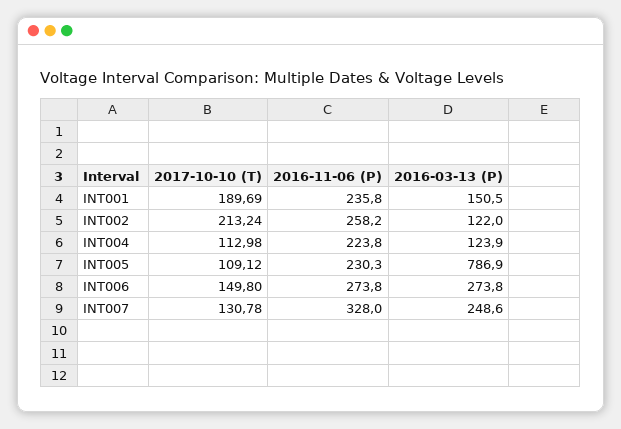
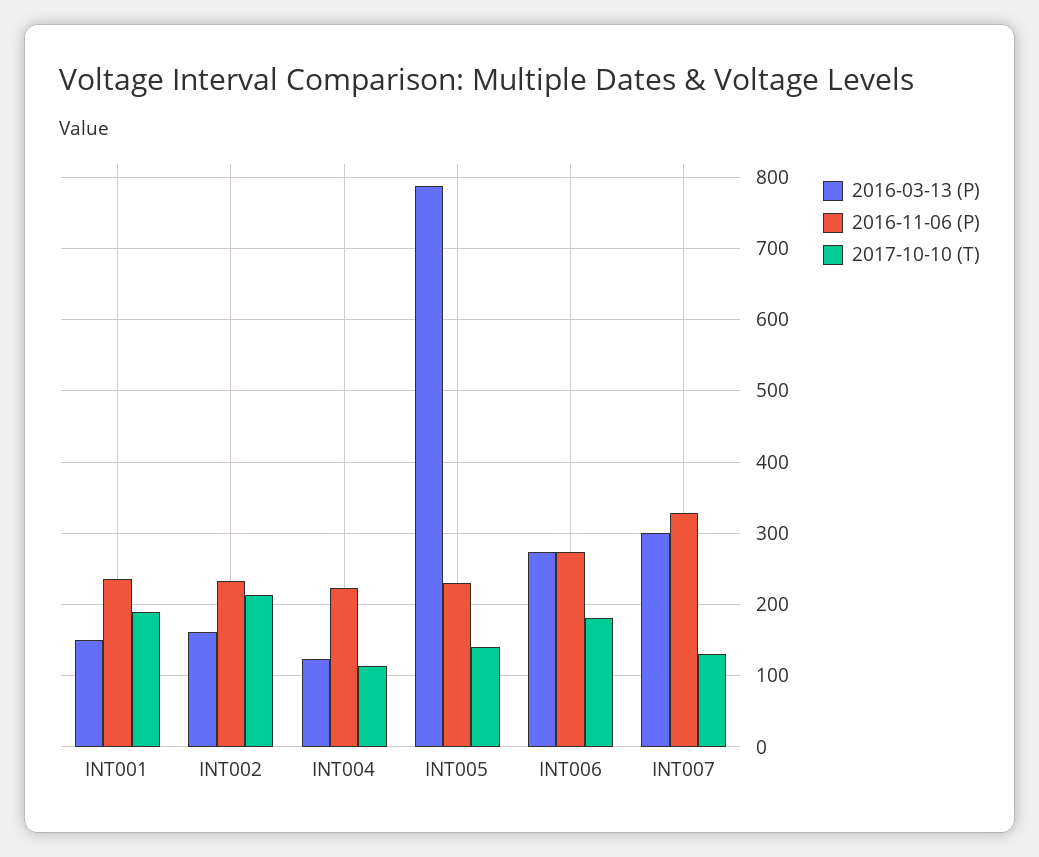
  {
    "2017-10-10 (T)": {
      "INT001": 189.69,
      "INT002": 213.24,
      "INT004": 112.98,
-     "INT005": 109.12,
+     "INT005": 140,
-     "INT006": 149.8,
+     "INT006": 180,
      "INT007": 130.78
    },
    "2016-11-06 (P)": {
      "INT001": 235.8,
-     "INT002": 258.2,
+     "INT002": 230,
      "INT004": 223.8,
      "INT005": 230.3,
      "INT006": 273.8,
      "INT007": 328
    },
    "2016-03-13 (P)": {
      "INT001": 150.5,
-     "INT002": 122,
+     "INT002": 160,
      "INT004": 123.9,
      "INT005": 786.9,
      "INT006": 273.8,
-     "INT007": 248.6
+     "INT007": 300
    }
  }

